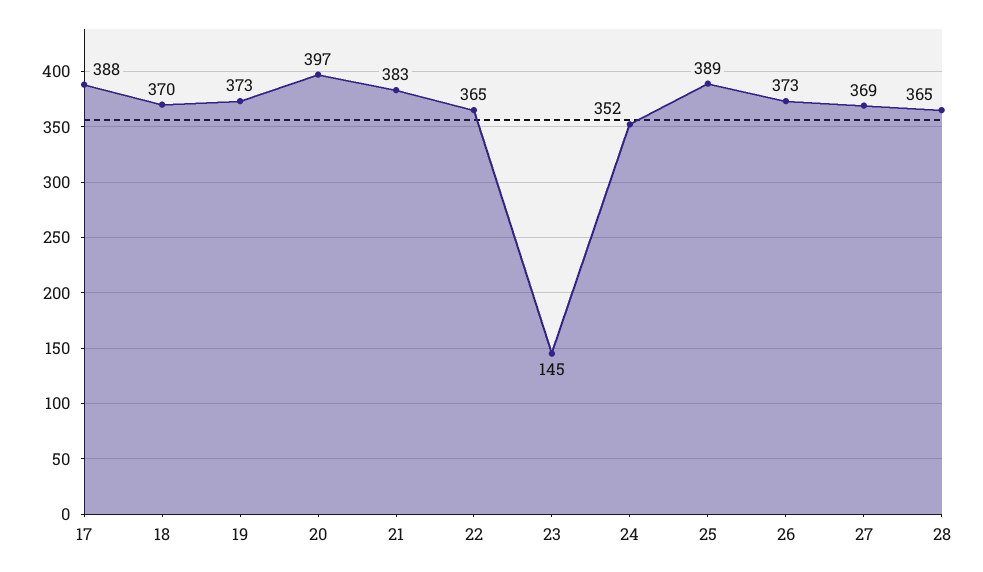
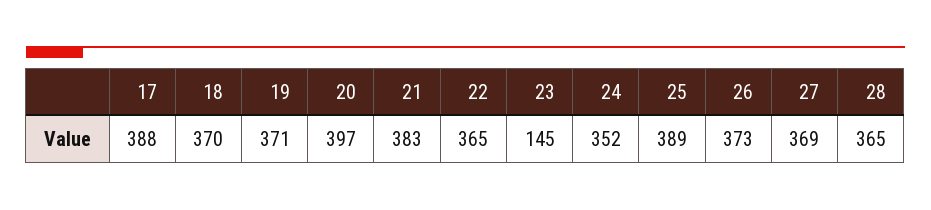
  {
    "17": 388,
    "18": 370,
-   "19": 373,
+   "19": 371,
    "20": 397,
    "21": 383,
    "22": 365,
    "23": 145,
    "24": 352,
    "25": 389,
    "26": 373,
    "27": 369,
    "28": 365
  }

